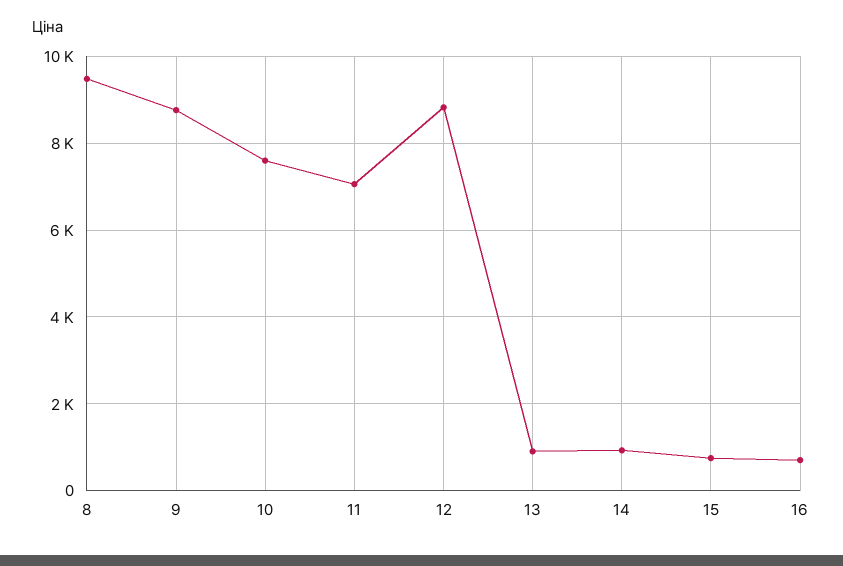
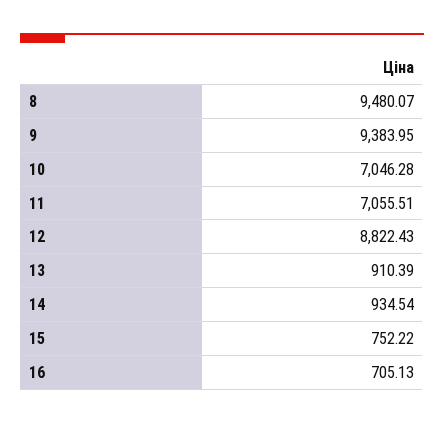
  {
    "8": 9480.07,
-   "9": 8800,
+   "9": 9383.95,
-   "10": 7600,
+   "10": 7046.28,
    "11": 7055.51,
    "12": 8822.43,
    "13": 910.39,
    "14": 934.54,
    "15": 752.22,
    "16": 705.13
  }

